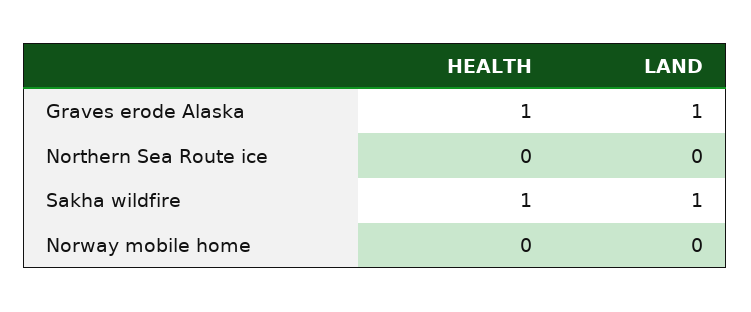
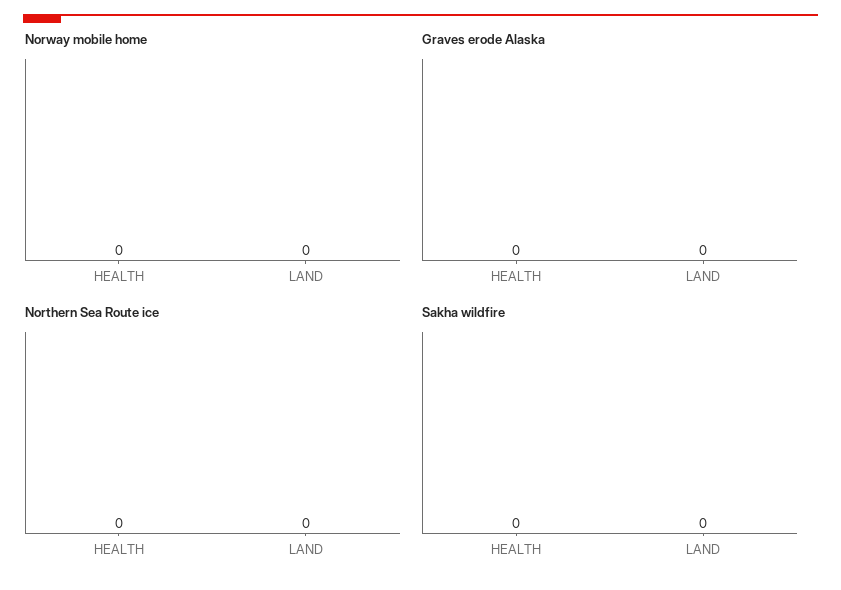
  {
    "Graves erode Alaska": {
-     "HEALTH": 1,
+     "HEALTH": 0,
-     "LAND": 1
+     "LAND": 0
    },
    "Northern Sea Route ice": {
      "HEALTH": 0,
      "LAND": 0
    },
    "Sakha wildfire": {
-     "HEALTH": 1,
+     "HEALTH": 0,
-     "LAND": 1
+     "LAND": 0
    },
    "Norway mobile home": {
      "HEALTH": 0,
      "LAND": 0
    }
  }

